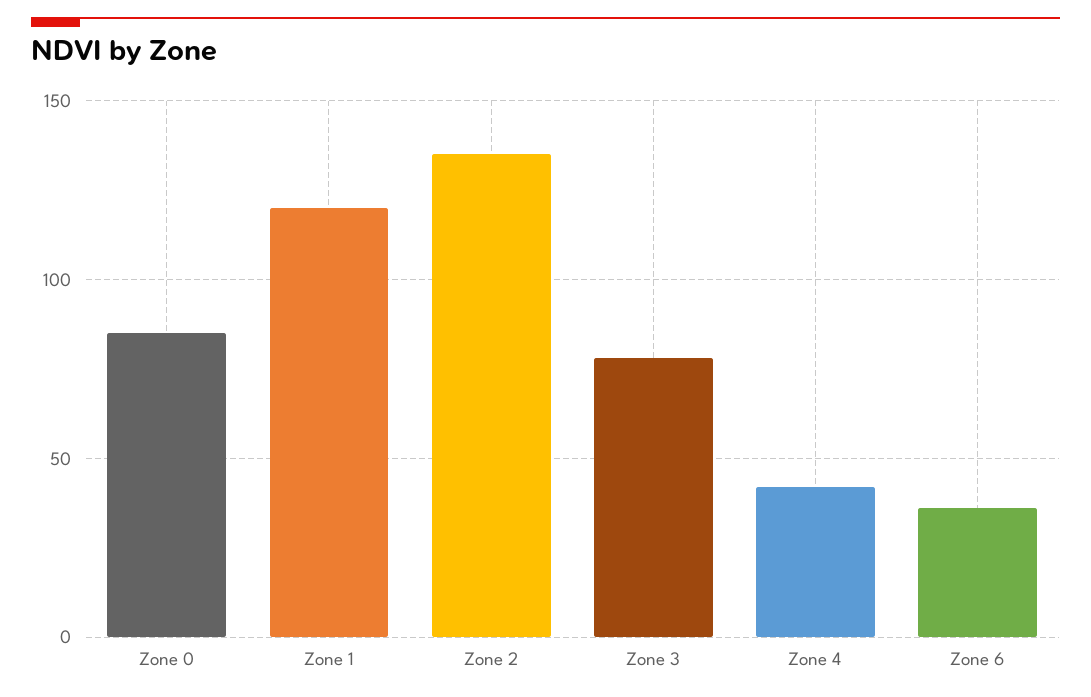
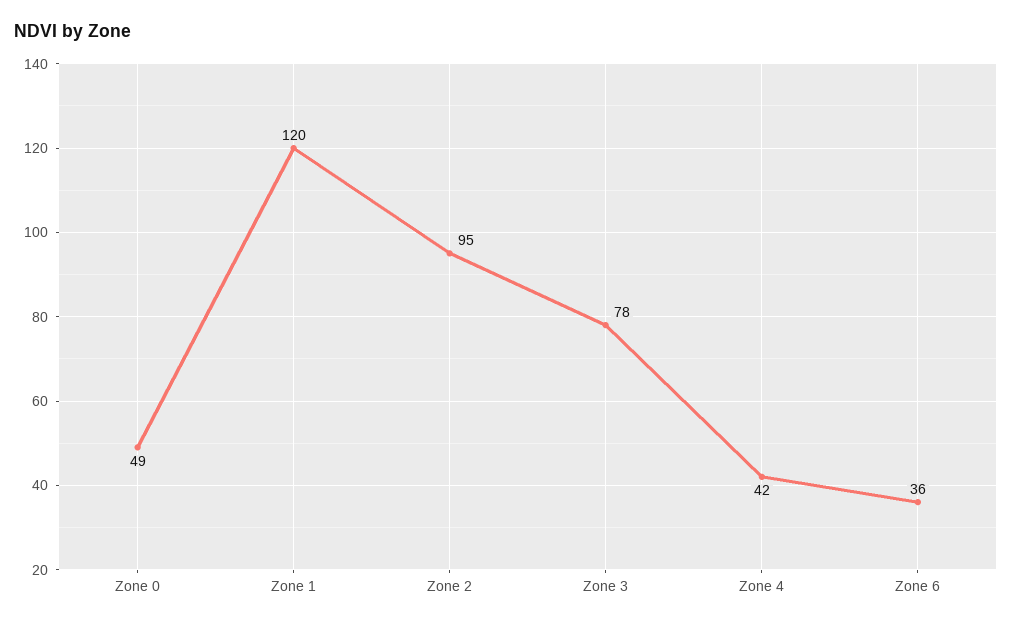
  {
-   "Zone 0": 85,
+   "Zone 0": 49,
    "Zone 1": 120,
-   "Zone 2": 135,
+   "Zone 2": 95,
    "Zone 3": 78,
    "Zone 4": 42,
    "Zone 6": 36
  }

